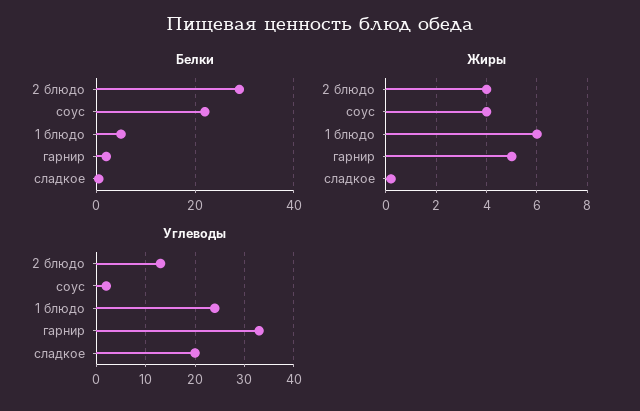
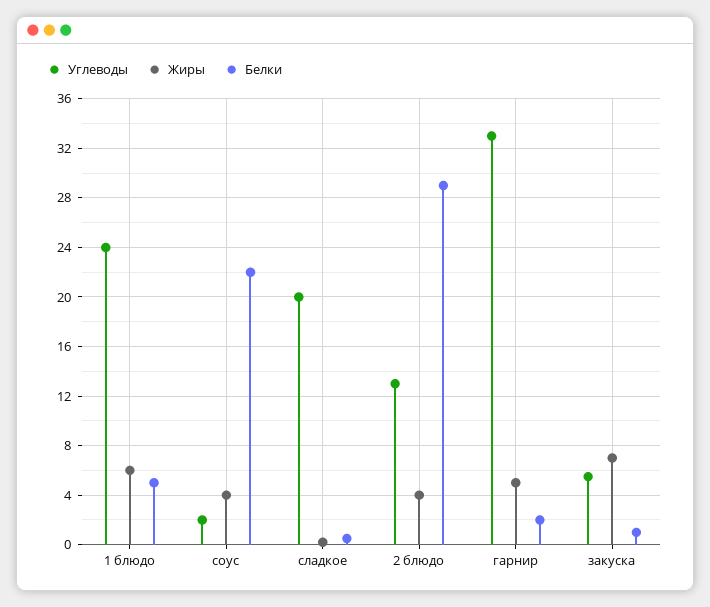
  {
    "Белки": {
      "2 блюдо": 29,
      "соус": 22,
      "1 блюдо": 5,
      "гарнир": 2,
-     "сладкое": 0.5
+     "сладкое": 0.5,
+     "закуска": 1
    },
    "Жиры": {
      "2 блюдо": 4,
      "соус": 4,
      "1 блюдо": 6,
      "гарнир": 5,
-     "сладкое": 0
+     "сладкое": 0,
+     "закуска": 7
    },
    "Углеводы": {
      "2 блюдо": 13,
      "соус": 2,
      "1 блюдо": 24,
      "гарнир": 33,
-     "сладкое": 20
+     "сладкое": 20,
+     "закуска": 5.5
    }
  }

